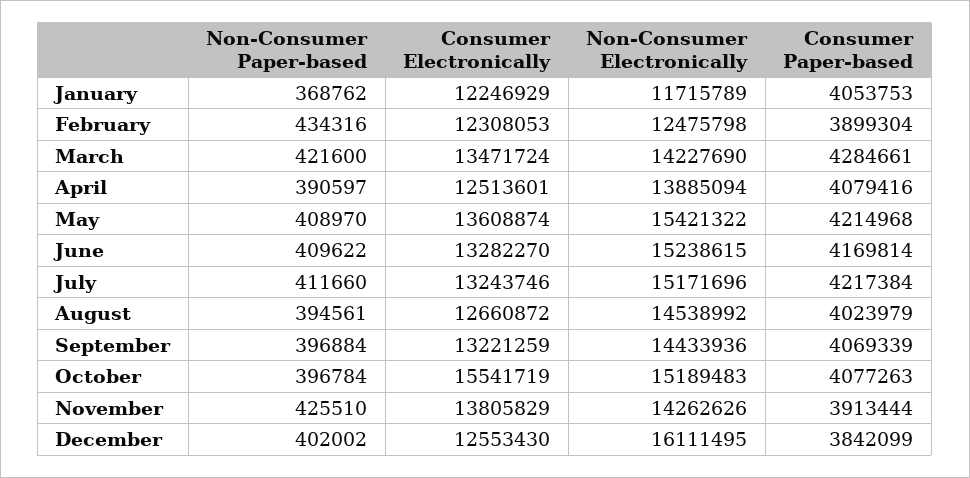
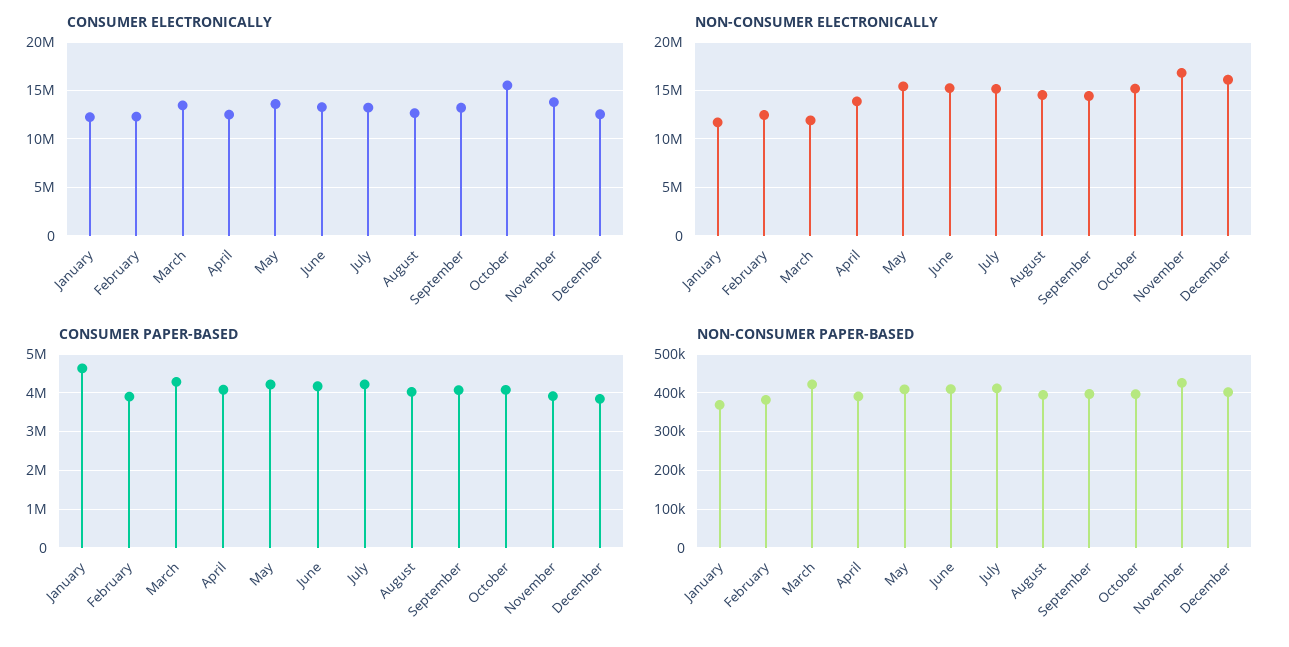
  {
    "Non-Consumer Paper-based": {
      "January": 368762,
-     "February": 434316,
+     "February": 380000,
      "March": 421600,
      "April": 390597,
      "May": 408970,
      "June": 409622,
      "July": 411660,
      "August": 394561,
      "September": 396884,
      "October": 396784,
      "November": 425510,
      "December": 402002
    },
    "Consumer Electronically": {
      "January": 12246929,
      "February": 12308053,
      "March": 13471724,
      "April": 12513601,
      "May": 13608874,
      "June": 13282270,
      "July": 13243746,
      "August": 12660872,
      "September": 13221259,
      "October": 15541719,
      "November": 13805829,
      "December": 12553430
    },
    "Non-Consumer Electronically": {
      "January": 11715789,
      "February": 12475798,
-     "March": 14227690,
+     "March": 12000000,
      "April": 13885094,
      "May": 15421322,
      "June": 15238615,
      "July": 15171696,
      "August": 14538992,
      "September": 14433936,
      "October": 15189483,
-     "November": 14262626,
+     "November": 17000000,
      "December": 16111495
    },
    "Consumer Paper-based": {
-     "January": 4053753,
+     "January": 4600000,
      "February": 3899304,
      "March": 4284661,
      "April": 4079416,
      "May": 4214968,
      "June": 4169814,
      "July": 4217384,
      "August": 4023979,
      "September": 4069339,
      "October": 4077263,
      "November": 3913444,
      "December": 3842099
    }
  }

